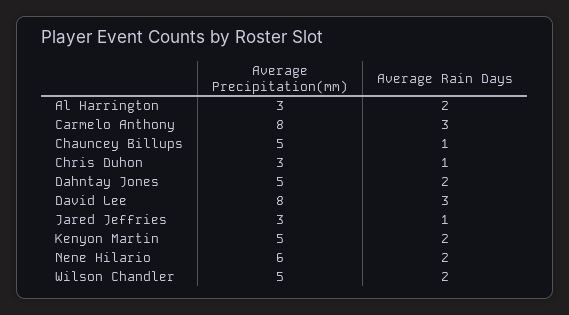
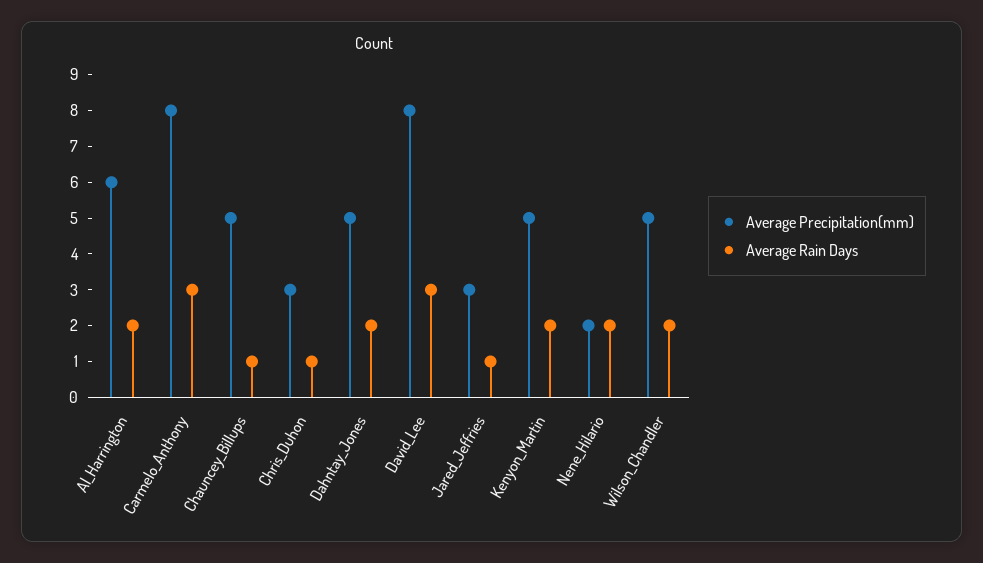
  {
    "Average Precipitation(mm)": {
-     "Al Harrington": 3,
+     "Al Harrington": 6,
      "Carmelo Anthony": 8,
      "Chauncey Billups": 5,
      "Chris Duhon": 3,
      "Dahntay Jones": 5,
      "David Lee": 8,
      "Jared Jeffries": 3,
      "Kenyon Martin": 5,
-     "Nene Hilario": 6,
+     "Nene Hilario": 2,
      "Wilson Chandler": 5
    },
    "Average Rain Days": {
      "Al Harrington": 2,
      "Carmelo Anthony": 3,
      "Chauncey Billups": 1,
      "Chris Duhon": 1,
      "Dahntay Jones": 2,
      "David Lee": 3,
      "Jared Jeffries": 1,
      "Kenyon Martin": 2,
      "Nene Hilario": 2,
      "Wilson Chandler": 2
    }
  }

